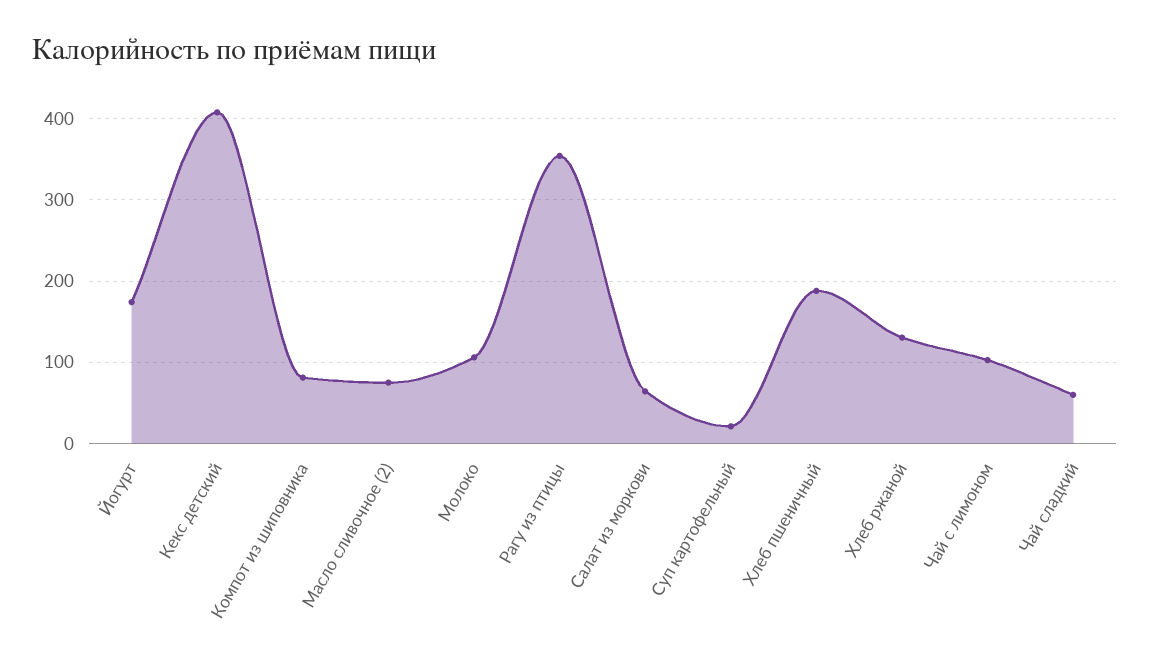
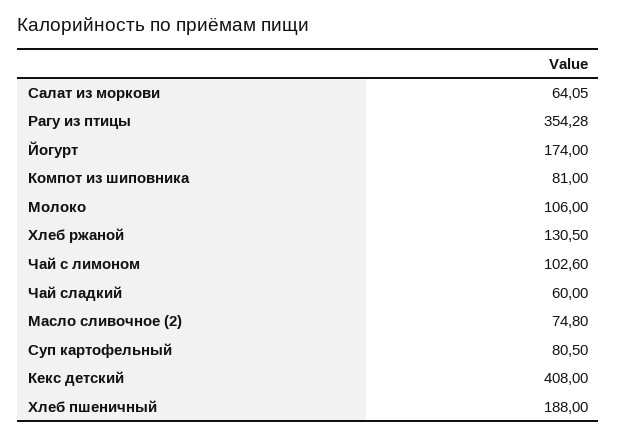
  {
    "Йогурт": 174,
    "Кекс детский": 408,
    "Компот из шиповника": 81,
    "Масло сливочное (2)": 74.8,
    "Молоко": 106,
    "Рагу из птицы": 354.28,
    "Салат из моркови": 64.05,
-   "Суп картофельный": 20,
+   "Суп картофельный": 80.5,
    "Хлеб пшеничный": 188,
    "Хлеб ржаной": 130.5,
    "Чай с лимоном": 102.6,
    "Чай сладкий": 60
  }

